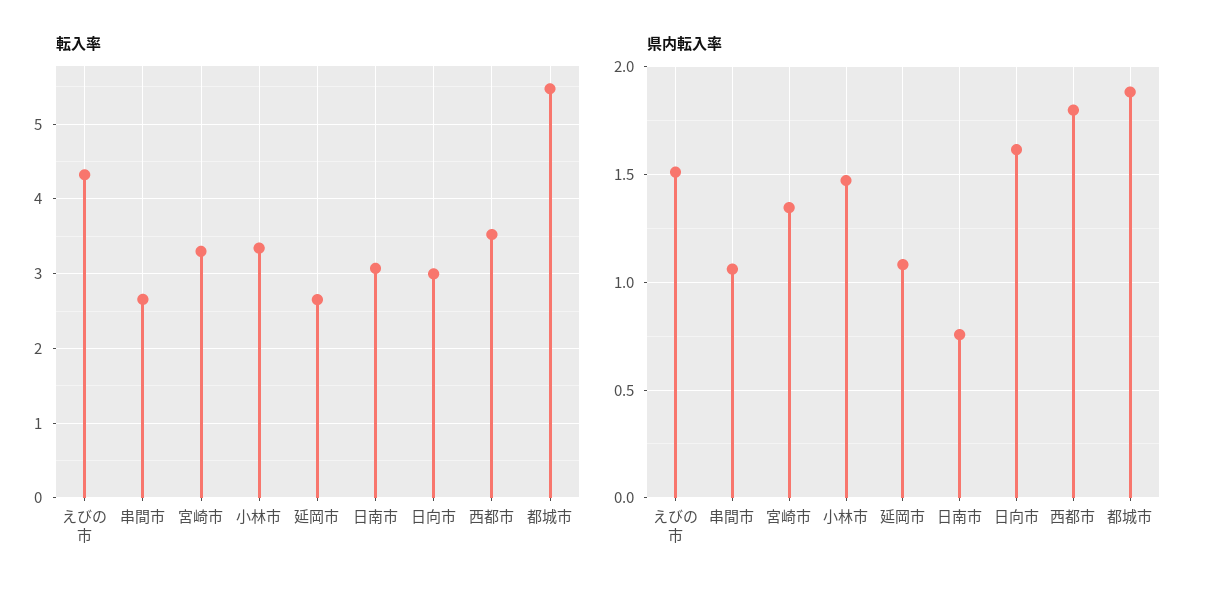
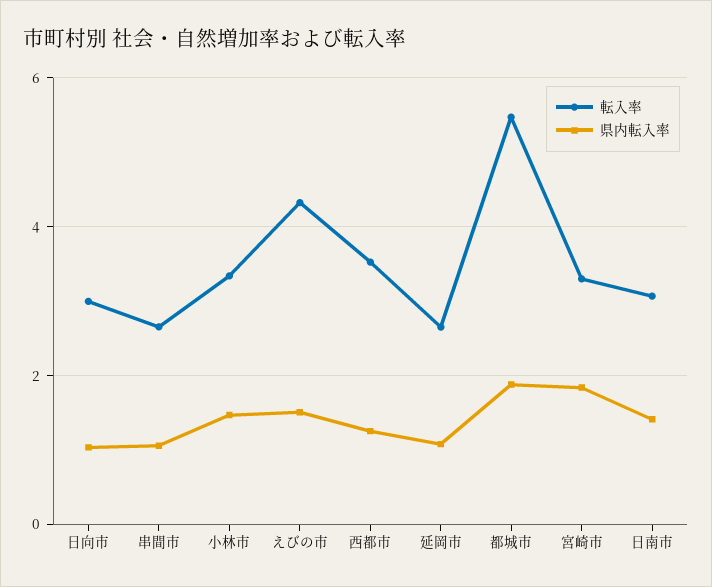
  {
    "転入率": {
      "えびの市": 4.3,
      "串間市": 2.7,
      "宮崎市": 3.3,
      "小林市": 3.3,
      "延岡市": 2.7,
      "日南市": 3.1,
      "日向市": 3,
      "西都市": 3.5,
      "都城市": 5.5
    },
    "県内転入率": {
      "えびの市": 1.5,
      "串間市": 1.05,
-     "宮崎市": 1.35,
+     "宮崎市": 1.8,
      "小林市": 1.45,
      "延岡市": 1.1,
-     "日南市": 0.75,
+     "日南市": 1.4,
-     "日向市": 1.6,
+     "日向市": 1,
-     "西都市": 1.8,
+     "西都市": 1.2,
      "都城市": 1.9
    }
  }

